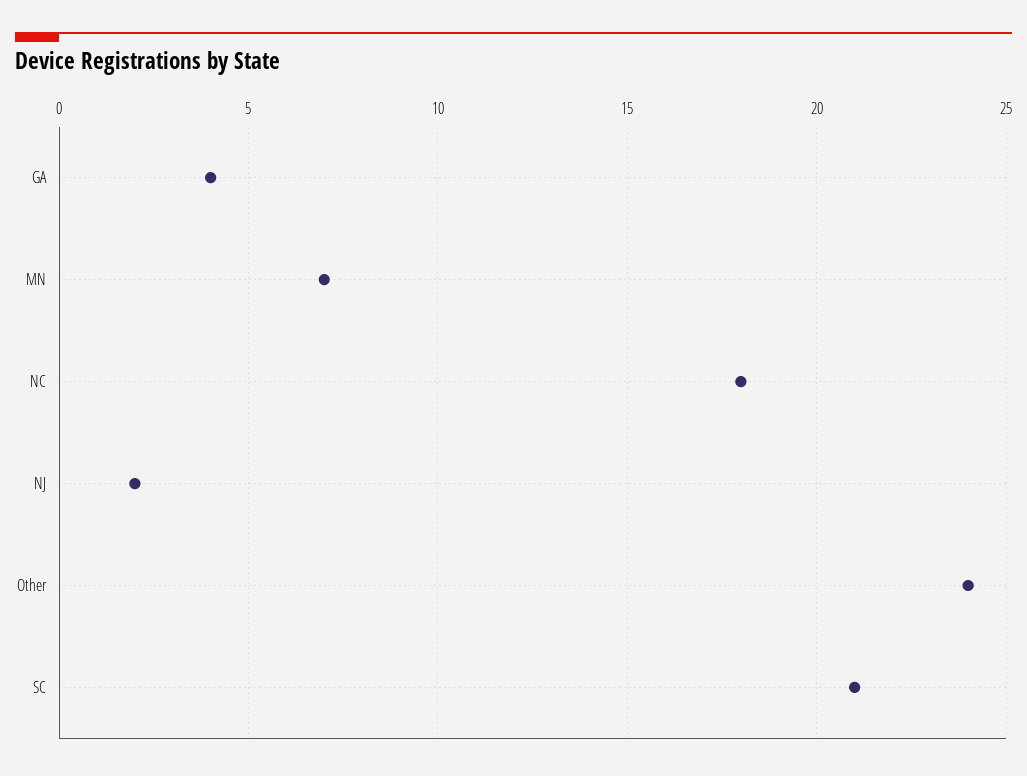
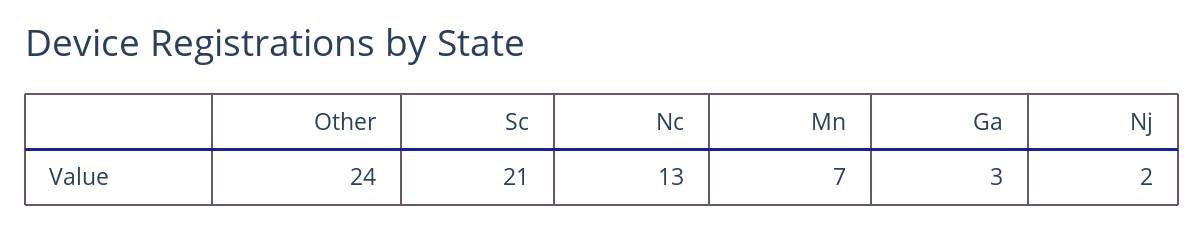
  {
-   "GA": 4,
+   "GA": 3,
    "MN": 7,
-   "NC": 18,
+   "NC": 13,
    "NJ": 2,
    "Other": 24,
    "SC": 21
  }

